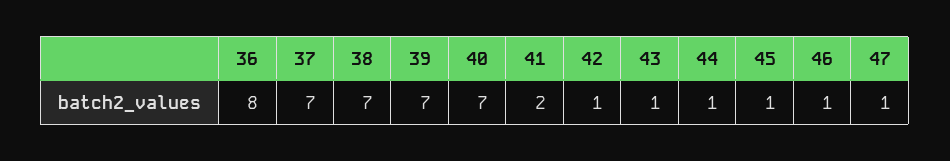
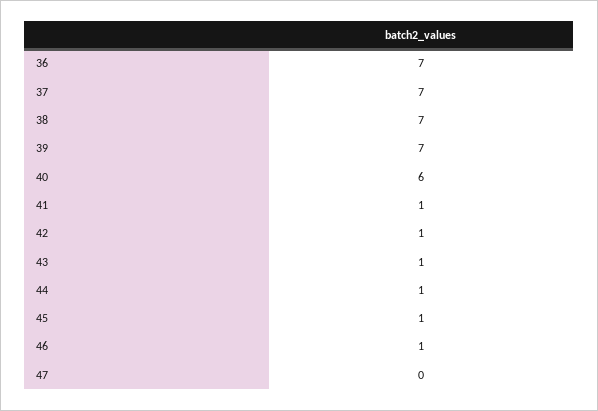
  {
-   "36": 8,
+   "36": 7,
    "37": 7,
    "38": 7,
    "39": 7,
-   "40": 7,
+   "40": 6,
-   "41": 2,
+   "41": 1,
    "42": 1,
    "43": 1,
    "44": 1,
    "45": 1,
    "46": 1,
-   "47": 1
+   "47": 0
  }

